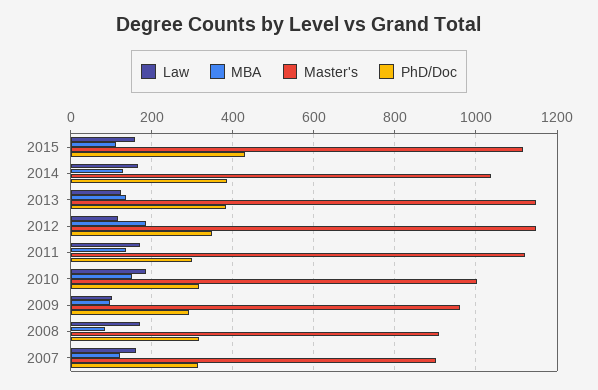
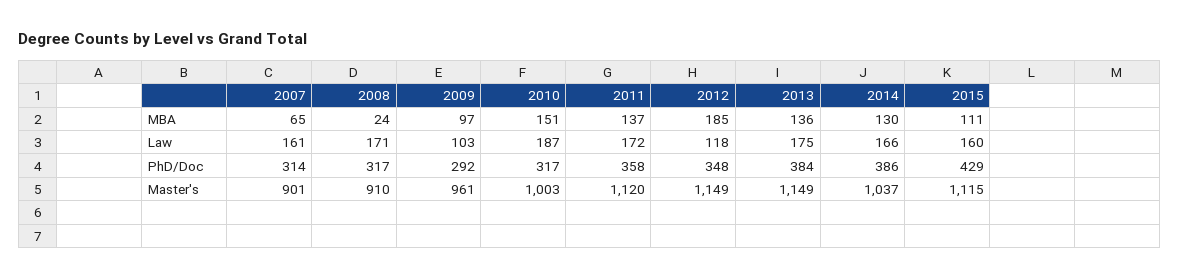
  {
    "Law": {
      "2015": 160,
      "2014": 166,
-     "2013": 120,
+     "2013": 175,
      "2012": 118,
      "2011": 172,
      "2010": 187,
      "2009": 103,
      "2008": 171,
      "2007": 161
    },
    "MBA": {
      "2015": 111,
      "2014": 130,
      "2013": 136,
      "2012": 185,
      "2011": 137,
      "2010": 151,
      "2009": 97,
-     "2008": 80,
+     "2008": 24,
-     "2007": 120
+     "2007": 65
    },
    "Master's": {
      "2015": 1115,
      "2014": 1037,
      "2013": 1149,
      "2012": 1149,
      "2011": 1120,
      "2010": 1003,
      "2009": 961,
      "2008": 910,
      "2007": 901
    },
    "PhD/Doc": {
      "2015": 429,
      "2014": 386,
      "2013": 384,
      "2012": 348,
-     "2011": 300,
+     "2011": 358,
      "2010": 317,
      "2009": 292,
      "2008": 317,
      "2007": 314
    }
  }

